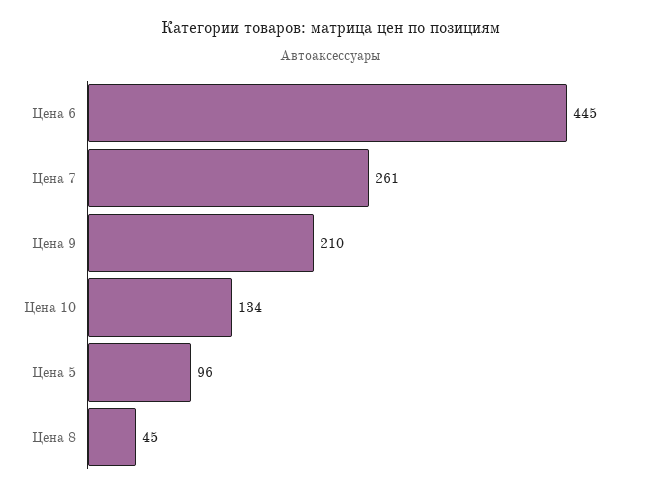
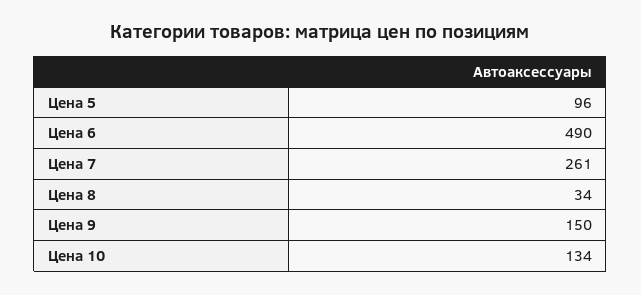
  {
-   "Цена 6": 445,
+   "Цена 6": 490,
    "Цена 7": 261,
-   "Цена 9": 210,
+   "Цена 9": 150,
    "Цена 10": 134,
    "Цена 5": 96,
-   "Цена 8": 45
+   "Цена 8": 34
  }

